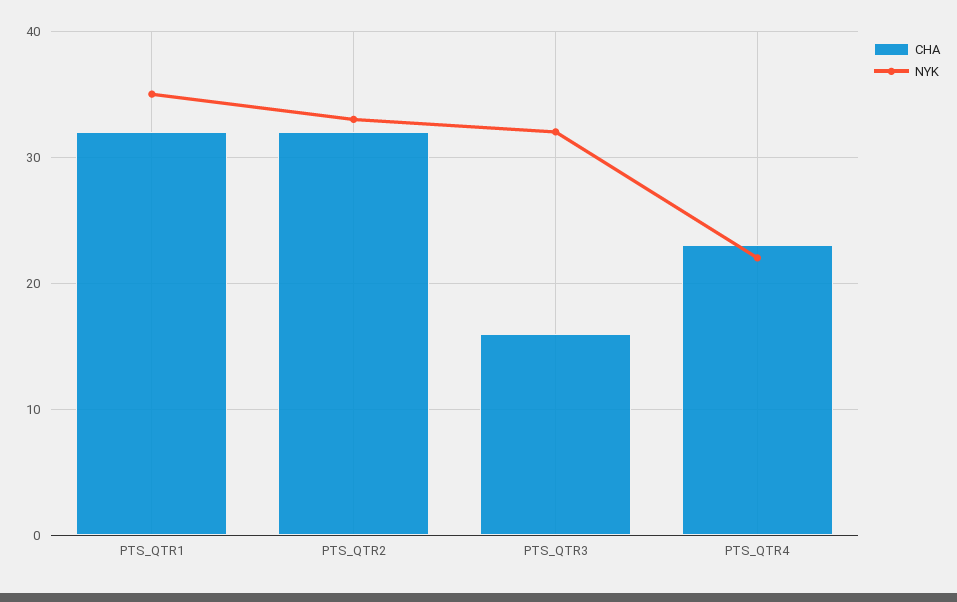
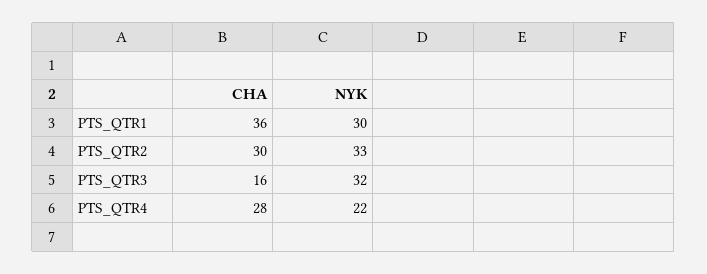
  {
    "CHA": {
-     "PTS_QTR1": 32,
+     "PTS_QTR1": 36,
-     "PTS_QTR2": 32,
+     "PTS_QTR2": 30,
      "PTS_QTR3": 16,
-     "PTS_QTR4": 23
+     "PTS_QTR4": 28
    },
    "NYK": {
-     "PTS_QTR1": 35,
+     "PTS_QTR1": 30,
      "PTS_QTR2": 33,
      "PTS_QTR3": 32,
      "PTS_QTR4": 22
    }
  }

